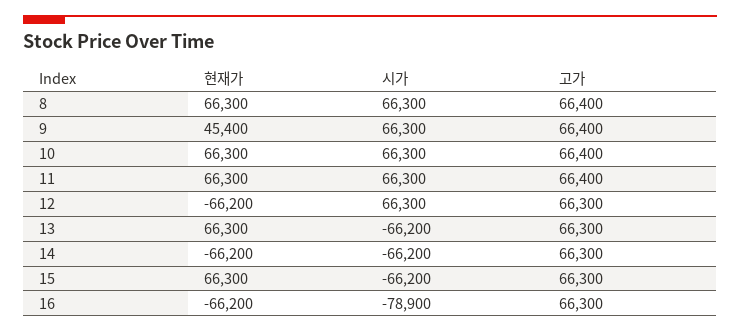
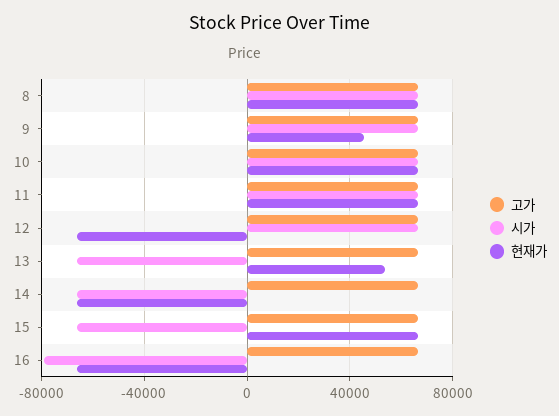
  {
    "현재가": {
      "8": 66300,
      "9": 45400,
      "10": 66300,
      "11": 66300,
      "12": -66200,
-     "13": 66300,
+     "13": 55000,
      "14": -66200,
      "15": 66300,
      "16": -66200
    },
    "시가": {
      "8": 66300,
      "9": 66300,
      "10": 66300,
      "11": 66300,
      "12": 66300,
      "13": -66200,
      "14": -66200,
      "15": -66200,
      "16": -78900
    },
    "고가": {
      "8": 66400,
      "9": 66400,
      "10": 66400,
      "11": 66400,
      "12": 66300,
      "13": 66300,
      "14": 66300,
      "15": 66300,
      "16": 66300
    }
  }

